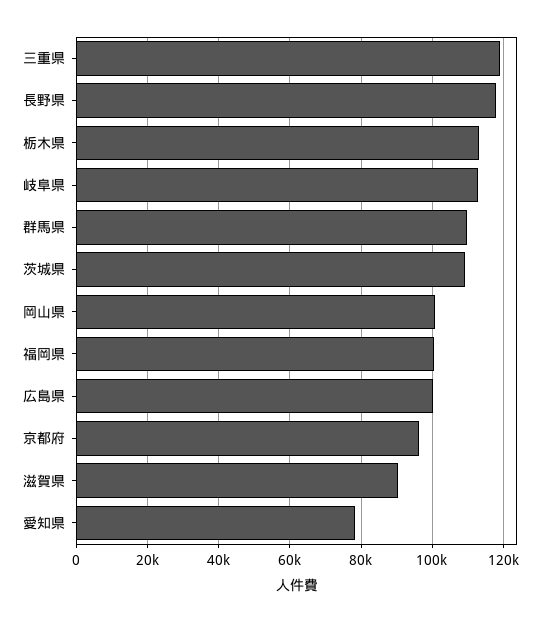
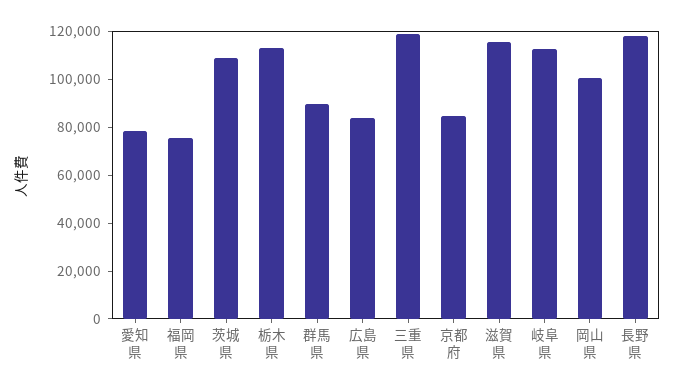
  {
    "三重県": 118000,
    "長野県": 118000,
    "栃木県": 112000,
    "岐阜県": 112000,
-   "群馬県": 110000,
+   "群馬県": 90000,
    "茨城県": 110000,
    "岡山県": 100000,
-   "福岡県": 100000,
+   "福岡県": 75000,
-   "広島県": 100000,
+   "広島県": 85000,
-   "京都府": 96000,
+   "京都府": 85000,
-   "滋賀県": 90000,
+   "滋賀県": 115000,
    "愛知県": 78000
  }

